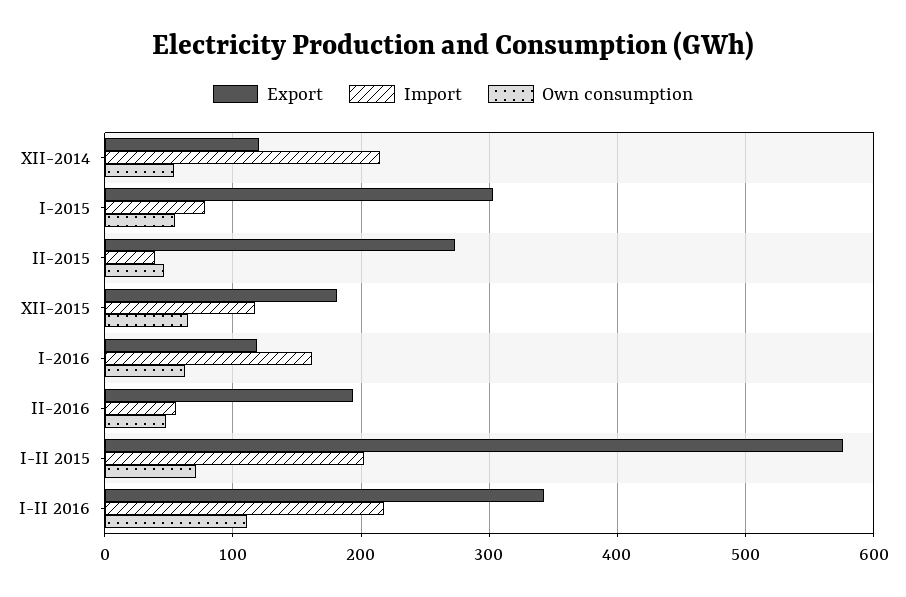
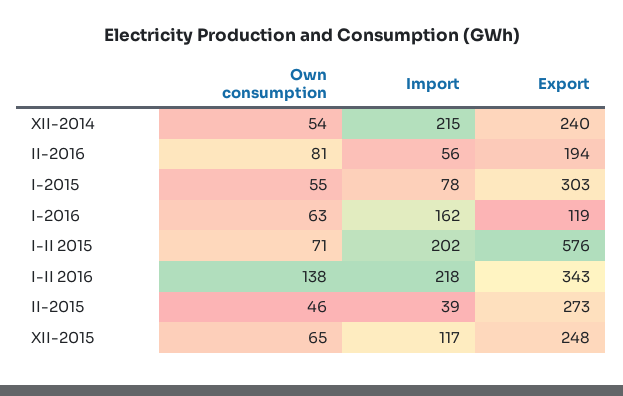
  {
    "Export": {
-     "XII-2014": 120,
+     "XII-2014": 240,
      "I-2015": 303,
      "II-2015": 273,
-     "XII-2015": 180,
+     "XII-2015": 248,
      "I-2016": 119,
      "II-2016": 194,
      "I-II 2015": 576,
      "I-II 2016": 343
    },
    "Import": {
      "XII-2014": 215,
      "I-2015": 78,
      "II-2015": 39,
      "XII-2015": 117,
      "I-2016": 162,
      "II-2016": 56,
      "I-II 2015": 202,
      "I-II 2016": 218
    },
    "Own consumption": {
      "XII-2014": 54,
      "I-2015": 55,
      "II-2015": 46,
      "XII-2015": 65,
      "I-2016": 63,
-     "II-2016": 50,
+     "II-2016": 81,
      "I-II 2015": 71,
-     "I-II 2016": 110
+     "I-II 2016": 138
    }
  }

